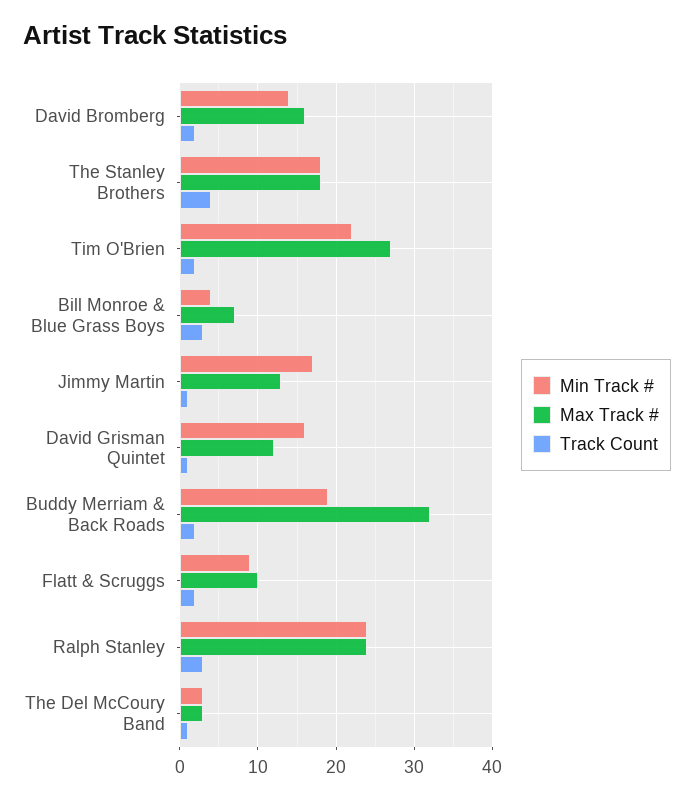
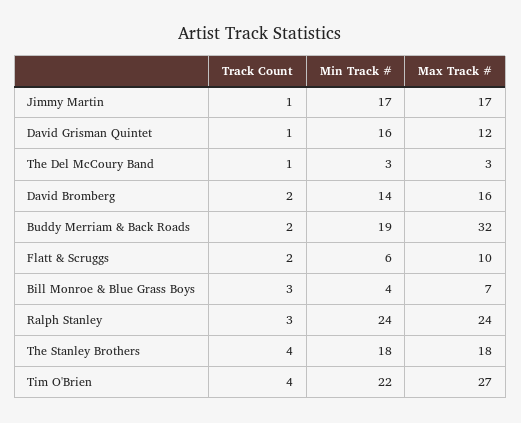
  {
    "Min Track #": {
      "David Bromberg": 14,
      "The Stanley Brothers": 18,
      "Tim O'Brien": 22,
      "Bill Monroe & Blue Grass Boys": 4,
      "Jimmy Martin": 17,
      "David Grisman Quintet": 16,
      "Buddy Merriam & Back Roads": 19,
-     "Flatt & Scruggs": 9,
+     "Flatt & Scruggs": 6,
      "Ralph Stanley": 24,
      "The Del McCoury Band": 3
    },
    "Max Track #": {
      "David Bromberg": 16,
      "The Stanley Brothers": 18,
      "Tim O'Brien": 27,
      "Bill Monroe & Blue Grass Boys": 7,
-     "Jimmy Martin": 13,
+     "Jimmy Martin": 17,
      "David Grisman Quintet": 12,
      "Buddy Merriam & Back Roads": 32,
      "Flatt & Scruggs": 10,
      "Ralph Stanley": 24,
      "The Del McCoury Band": 3
    },
    "Track Count": {
      "David Bromberg": 2,
      "The Stanley Brothers": 4,
-     "Tim O'Brien": 2,
+     "Tim O'Brien": 4,
      "Bill Monroe & Blue Grass Boys": 3,
      "Jimmy Martin": 1,
      "David Grisman Quintet": 1,
      "Buddy Merriam & Back Roads": 2,
      "Flatt & Scruggs": 2,
      "Ralph Stanley": 3,
      "The Del McCoury Band": 1
    }
  }

